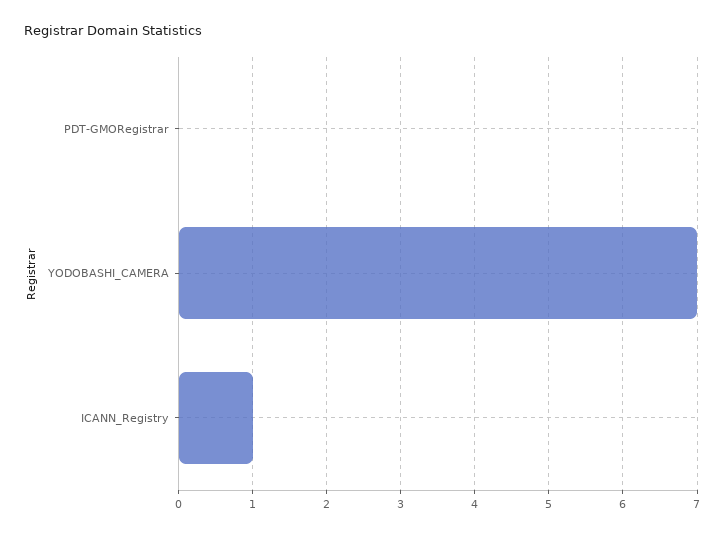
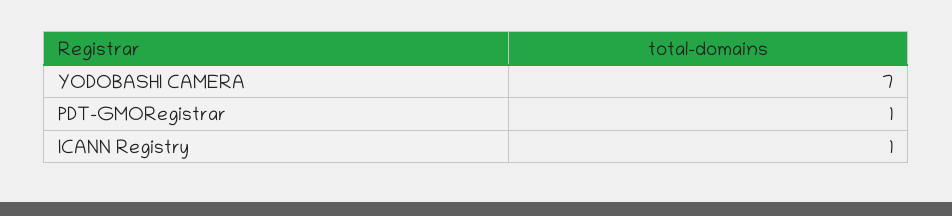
  {
-   "PDT-GMORegistrar": 0,
+   "PDT-GMORegistrar": 1,
    "YODOBASHI_CAMERA": 7,
    "ICANN_Registry": 1
  }

